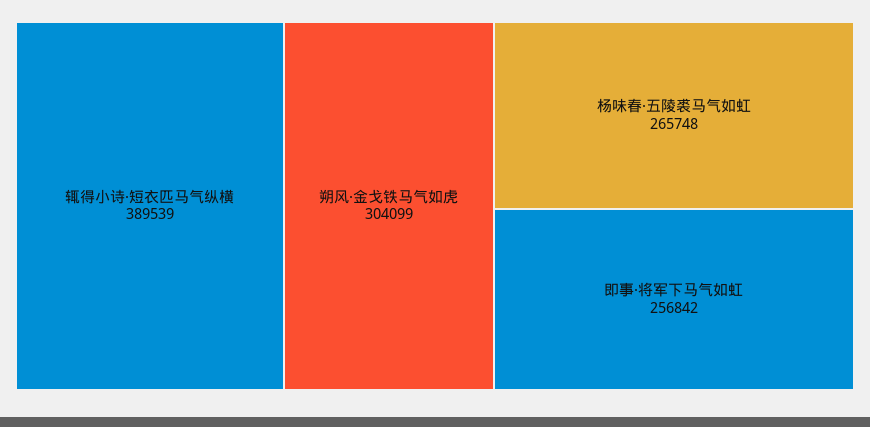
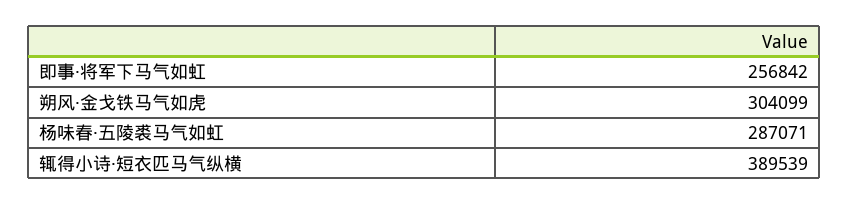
  {
    "辄得小诗·短衣匹马气纵横": 389539,
    "朔风·金戈铁马气如虎": 304099,
-   "杨味春·五陵裘马气如虹": 265748,
+   "杨味春·五陵裘马气如虹": 287071,
    "即事·将军下马气如虹": 256842
  }

